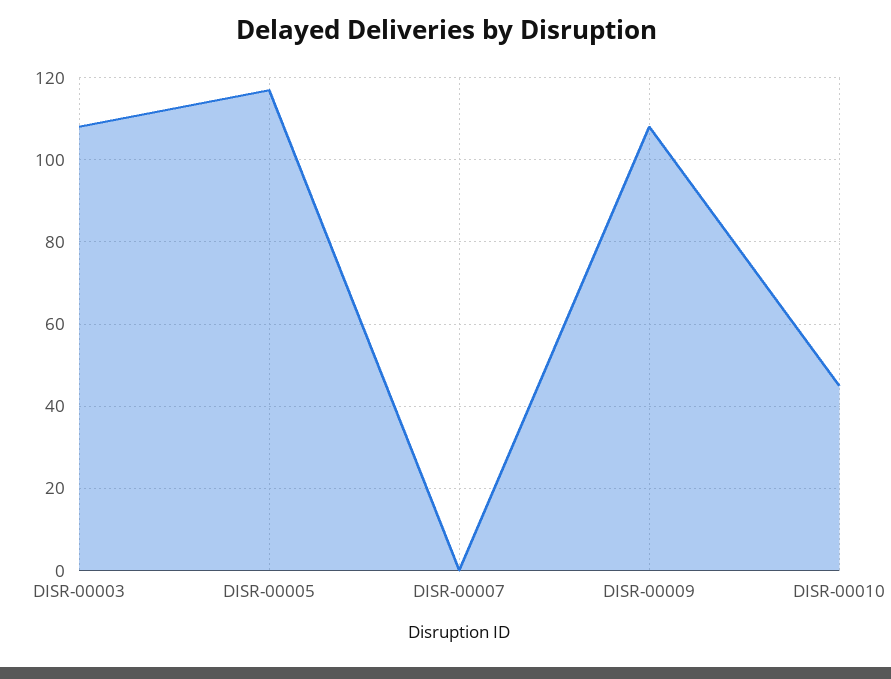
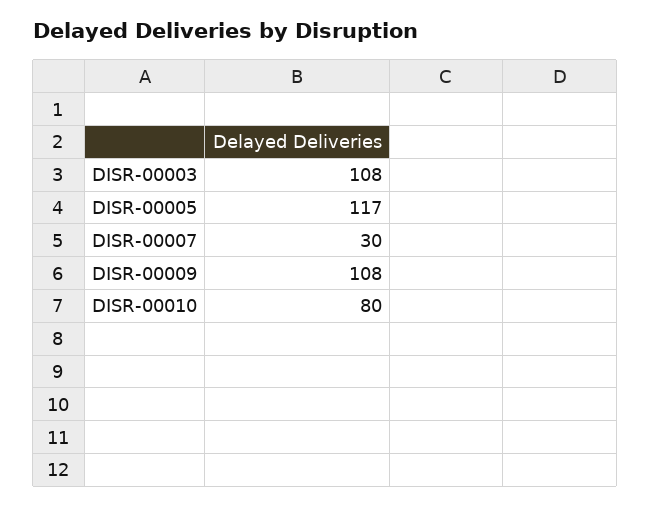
  {
    "DISR-00003": 108,
    "DISR-00005": 117,
-   "DISR-00007": 0,
+   "DISR-00007": 30,
    "DISR-00009": 108,
-   "DISR-00010": 45
+   "DISR-00010": 80
  }

